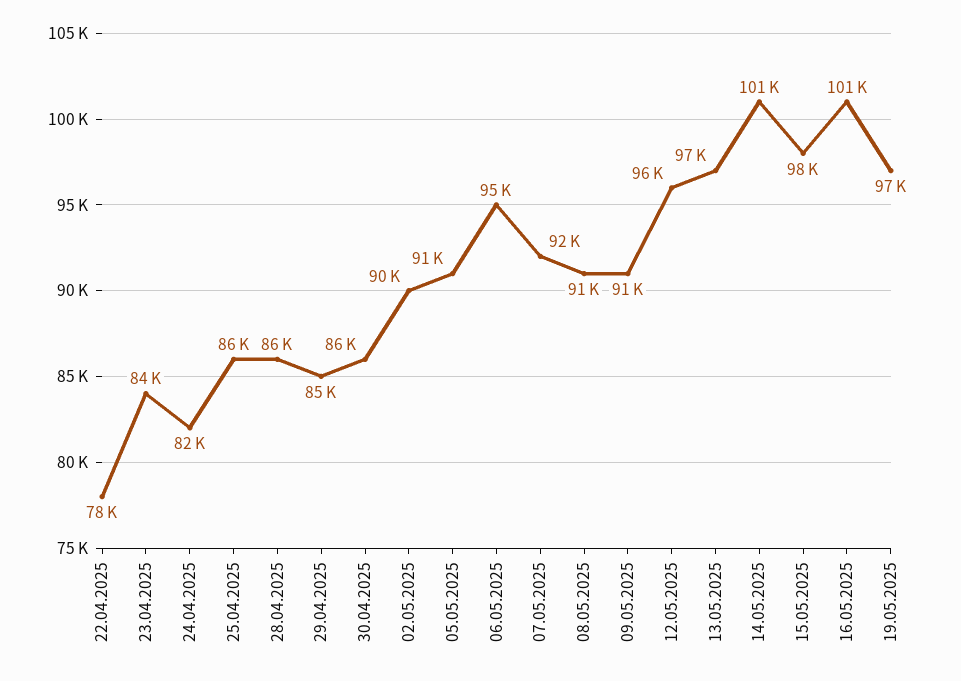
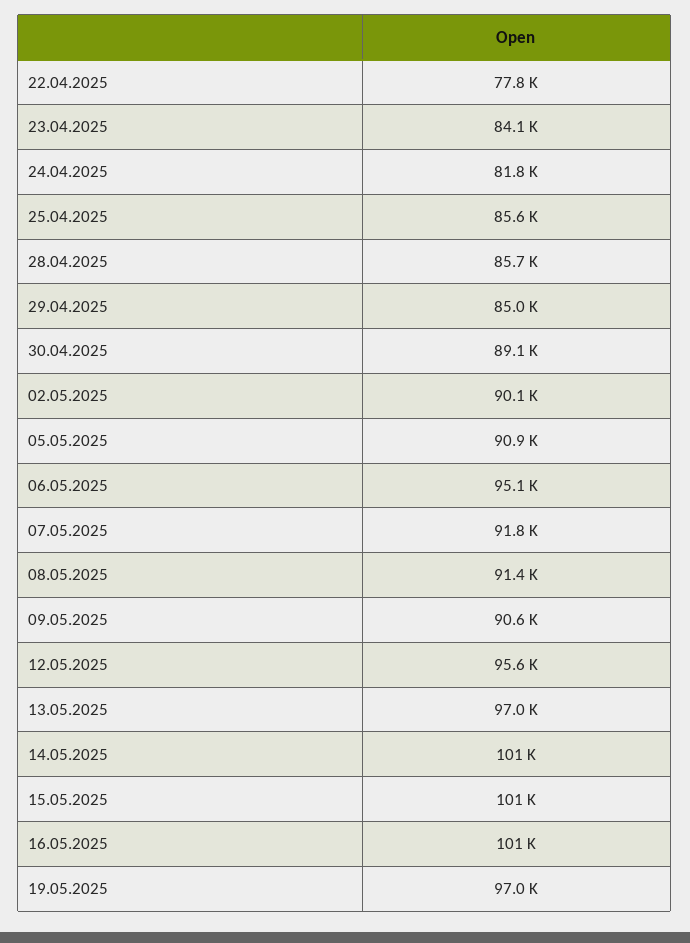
  {
    "22.04.2025": 77800,
    "23.04.2025": 84100,
    "24.04.2025": 81800,
    "25.04.2025": 85600,
    "28.04.2025": 85700,
    "29.04.2025": 85000,
-   "30.04.2025": 86000,
+   "30.04.2025": 89100,
    "02.05.2025": 90100,
    "05.05.2025": 90900,
    "06.05.2025": 95100,
    "07.05.2025": 91800,
    "08.05.2025": 91400,
    "09.05.2025": 90600,
    "12.05.2025": 95600,
    "13.05.2025": 97000,
    "14.05.2025": 101000,
-   "15.05.2025": 98000,
+   "15.05.2025": 101000,
    "16.05.2025": 101000,
    "19.05.2025": 97000
  }

